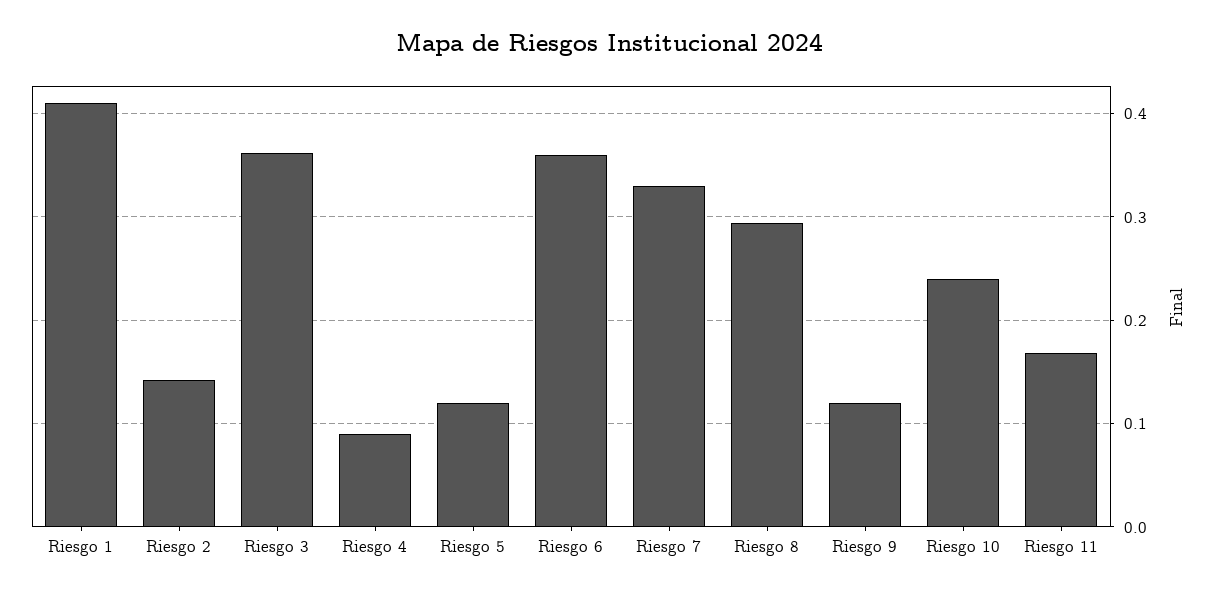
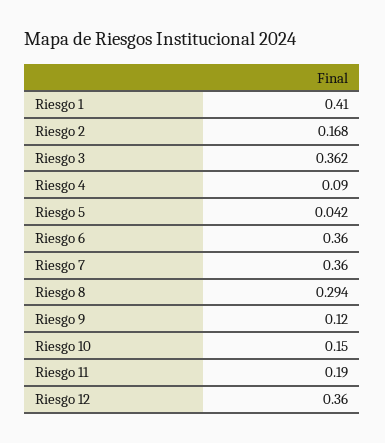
  {
    "Riesgo 1": 0.41,
-   "Riesgo 2": 0.14,
+   "Riesgo 2": 0.168,
    "Riesgo 3": 0.362,
    "Riesgo 4": 0.09,
-   "Riesgo 5": 0.12,
+   "Riesgo 5": 0.042,
    "Riesgo 6": 0.36,
-   "Riesgo 7": 0.33,
+   "Riesgo 7": 0.36,
    "Riesgo 8": 0.294,
    "Riesgo 9": 0.12,
-   "Riesgo 10": 0.24,
+   "Riesgo 10": 0.15,
-   "Riesgo 11": 0.17
+   "Riesgo 11": 0.19,
+   "Riesgo 12": 0.36
  }

